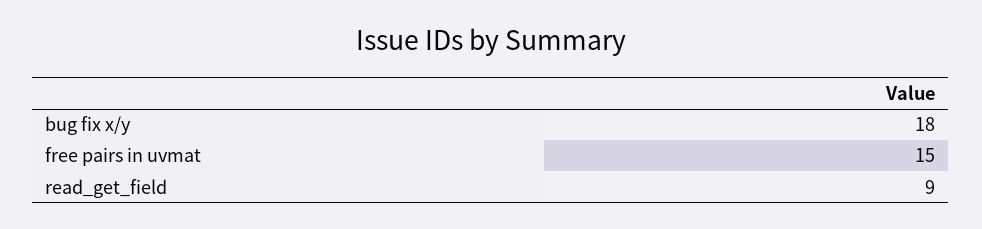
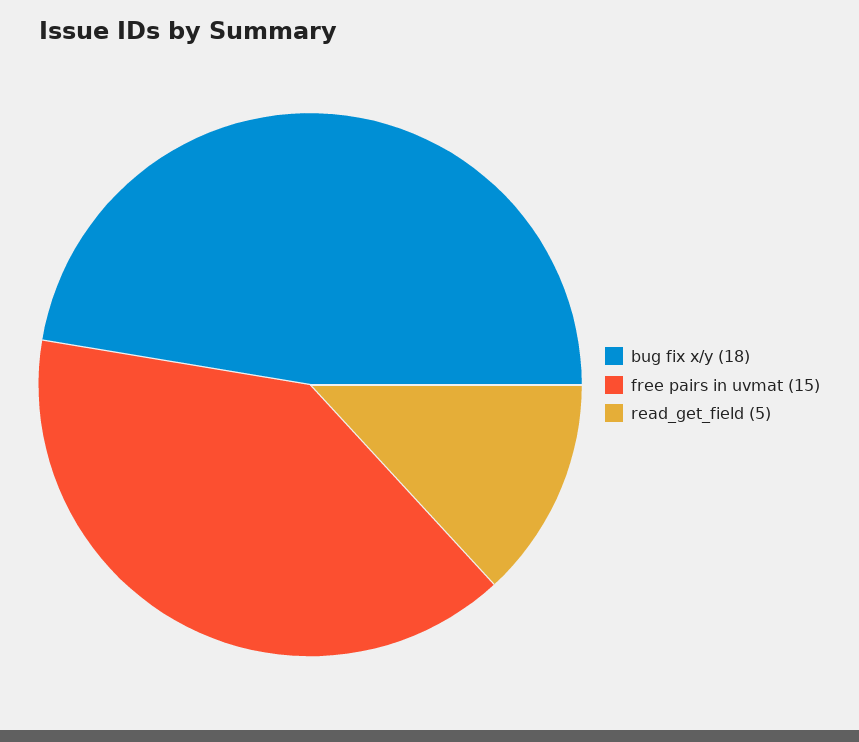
  {
    "bug fix x/y": 18,
    "free pairs in uvmat": 15,
-   "read_get_field": 9
+   "read_get_field": 5
  }

